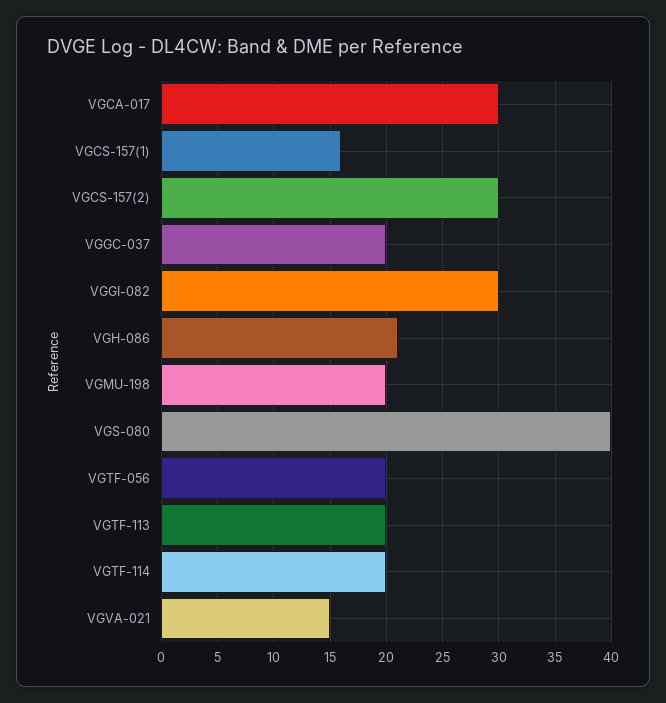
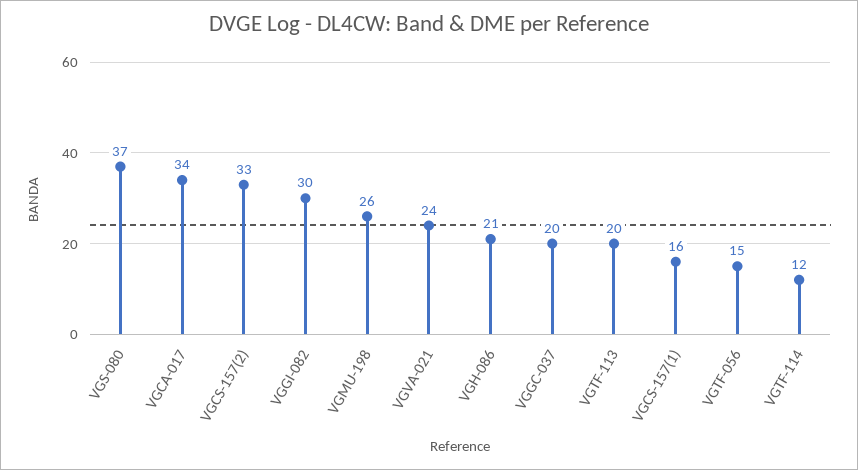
  {
-   "VGCA-017": 30,
+   "VGCA-017": 34,
    "VGCS-157(1)": 16,
-   "VGCS-157(2)": 30,
+   "VGCS-157(2)": 33,
    "VGGC-037": 20,
    "VGGI-082": 30,
    "VGH-086": 21,
-   "VGMU-198": 20,
+   "VGMU-198": 26,
-   "VGS-080": 40,
+   "VGS-080": 37,
-   "VGTF-056": 20,
+   "VGTF-056": 15,
    "VGTF-113": 20,
-   "VGTF-114": 20,
+   "VGTF-114": 12,
-   "VGVA-021": 15
+   "VGVA-021": 24
  }

